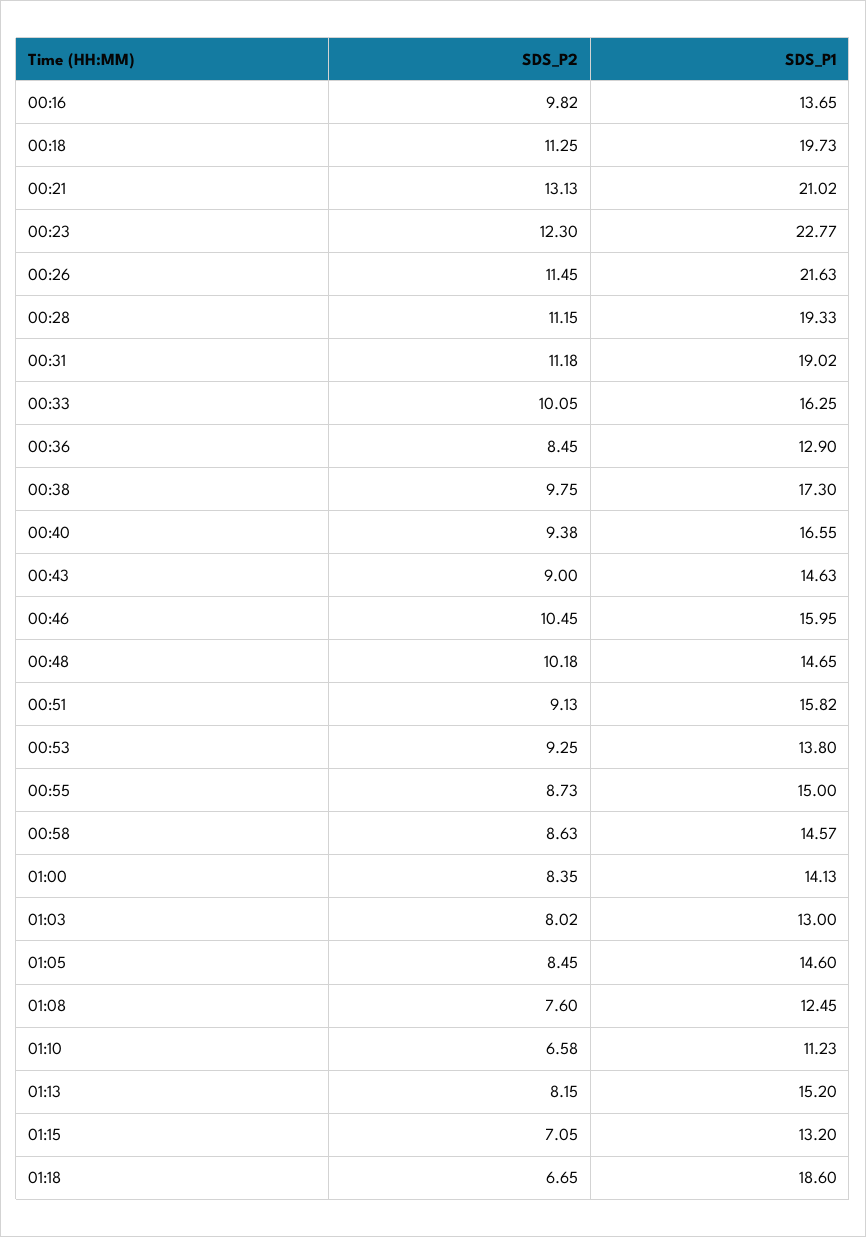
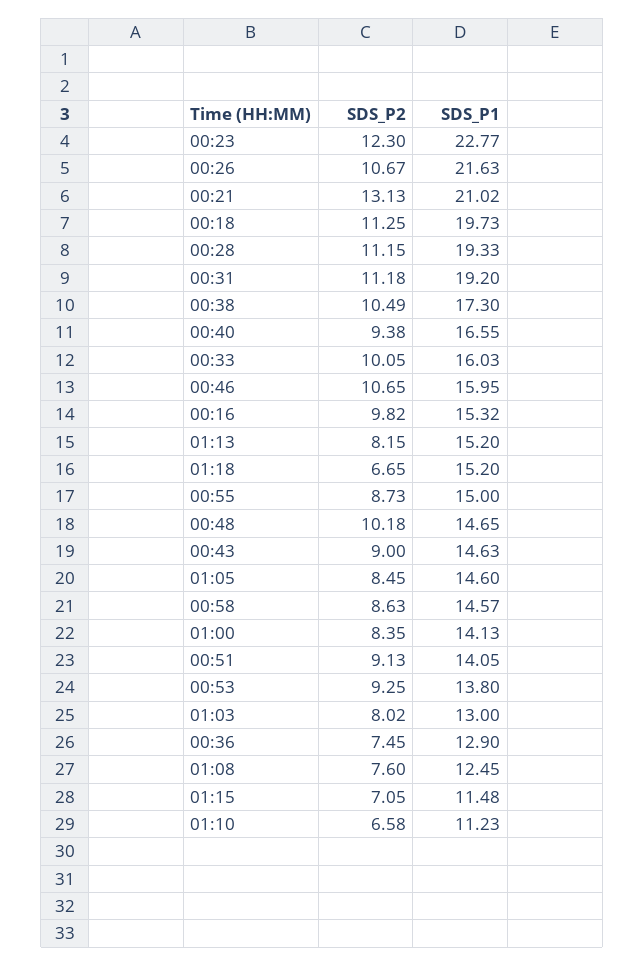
  {
    "SDS_P2": {
      "00:16": 9.82,
      "00:18": 11.25,
      "00:21": 13.13,
      "00:23": 12.3,
-     "00:26": 11.45,
+     "00:26": 10.67,
      "00:28": 11.15,
      "00:31": 11.18,
      "00:33": 10.05,
-     "00:36": 8.45,
+     "00:36": 7.45,
-     "00:38": 9.75,
+     "00:38": 10.49,
      "00:40": 9.38,
      "00:43": 9,
-     "00:46": 10.45,
+     "00:46": 10.65,
      "00:48": 10.18,
      "00:51": 9.13,
      "00:53": 9.25,
      "00:55": 8.73,
      "00:58": 8.63,
      "01:00": 8.35,
      "01:03": 8.02,
      "01:05": 8.45,
      "01:08": 7.6,
      "01:10": 6.58,
      "01:13": 8.15,
      "01:15": 7.05,
      "01:18": 6.65
    },
    "SDS_P1": {
-     "00:16": 13.65,
+     "00:16": 15.32,
      "00:18": 19.73,
      "00:21": 21.02,
      "00:23": 22.77,
      "00:26": 21.63,
      "00:28": 19.33,
-     "00:31": 19.02,
+     "00:31": 19.2,
-     "00:33": 16.25,
+     "00:33": 16.03,
      "00:36": 12.9,
      "00:38": 17.3,
      "00:40": 16.55,
      "00:43": 14.63,
      "00:46": 15.95,
      "00:48": 14.65,
-     "00:51": 15.82,
+     "00:51": 14.05,
      "00:53": 13.8,
      "00:55": 15,
      "00:58": 14.57,
      "01:00": 14.13,
      "01:03": 13,
      "01:05": 14.6,
      "01:08": 12.45,
      "01:10": 11.23,
      "01:13": 15.2,
-     "01:15": 13.2,
+     "01:15": 11.48,
-     "01:18": 18.6
+     "01:18": 15.2
    }
  }

